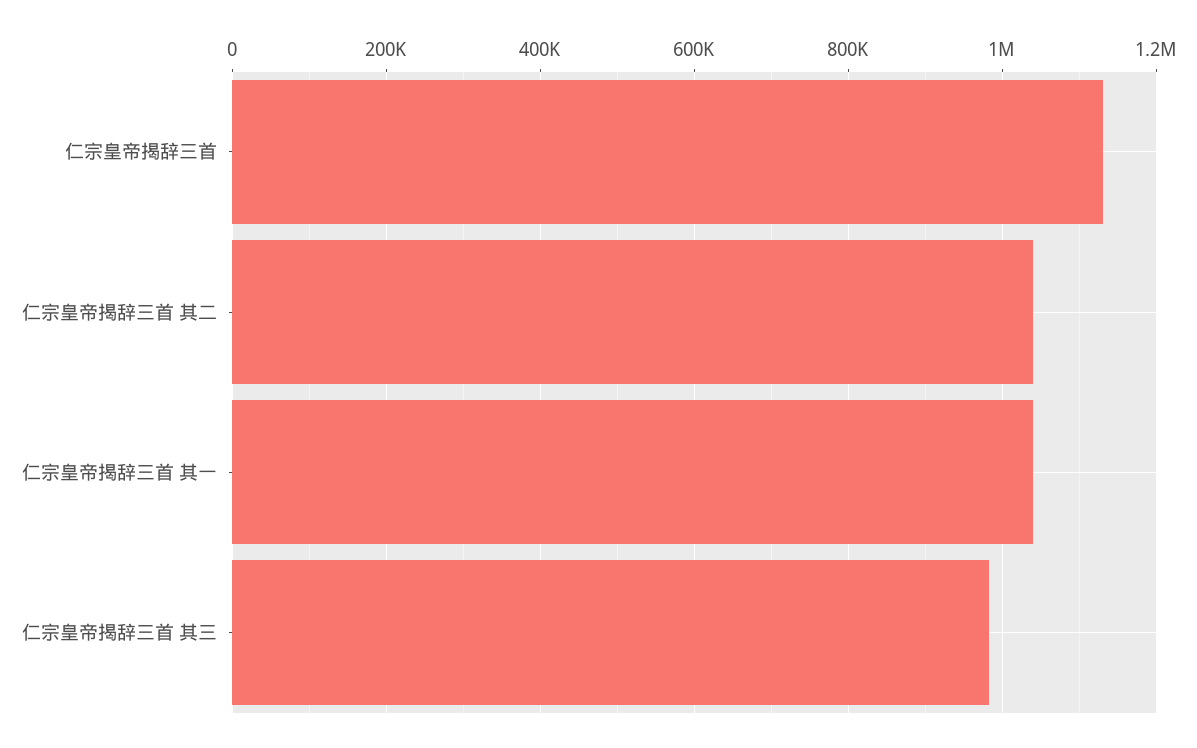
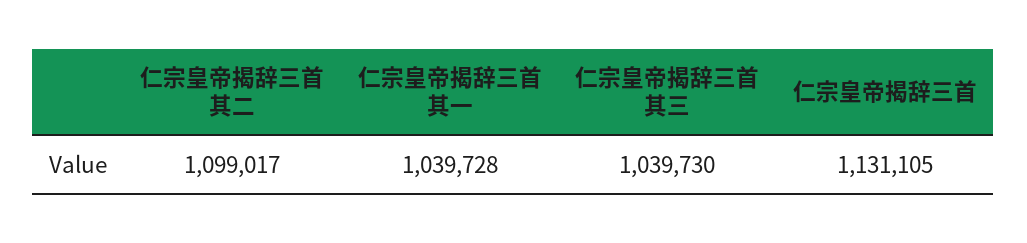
  {
    "仁宗皇帝揭辞三首": 1131105,
-   "仁宗皇帝揭辞三首 其二": 1040000,
+   "仁宗皇帝揭辞三首 其二": 1099017,
    "仁宗皇帝揭辞三首 其一": 1039728,
-   "仁宗皇帝揭辞三首 其三": 980000
+   "仁宗皇帝揭辞三首 其三": 1039730
  }

